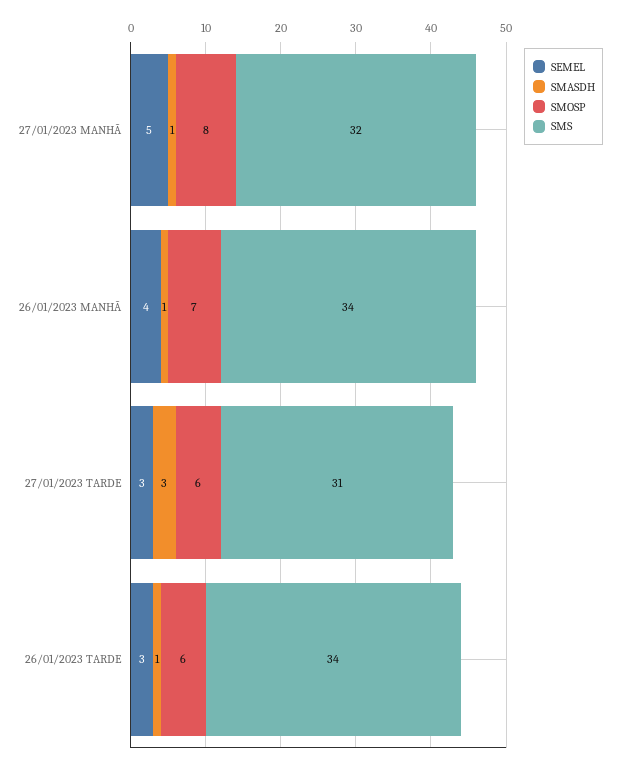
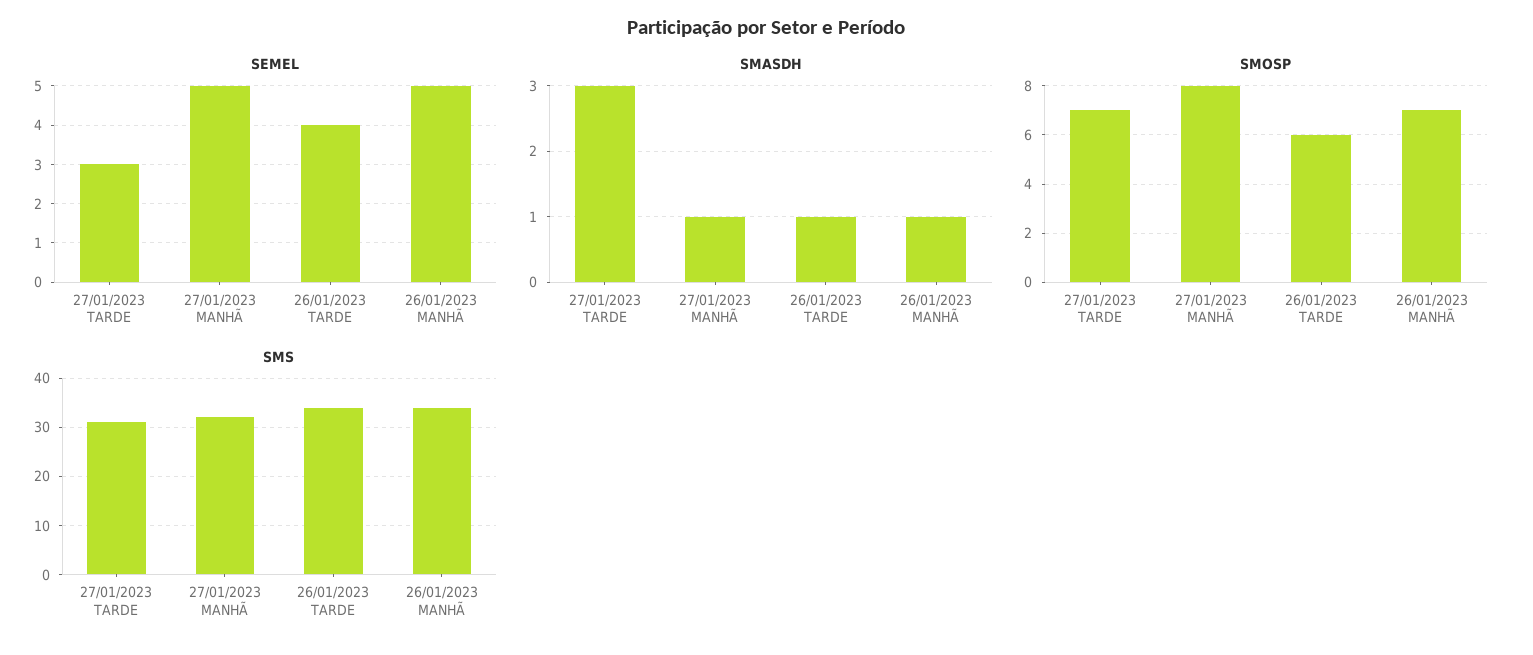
  {
    "SEMEL": {
      "27/01/2023 MANHÃ": 5,
-     "26/01/2023 MANHÃ": 4,
+     "26/01/2023 MANHÃ": 5,
      "27/01/2023 TARDE": 3,
-     "26/01/2023 TARDE": 3
+     "26/01/2023 TARDE": 4
    },
    "SMASDH": {
      "27/01/2023 MANHÃ": 1,
      "26/01/2023 MANHÃ": 1,
      "27/01/2023 TARDE": 3,
      "26/01/2023 TARDE": 1
    },
    "SMOSP": {
      "27/01/2023 MANHÃ": 8,
      "26/01/2023 MANHÃ": 7,
-     "27/01/2023 TARDE": 6,
+     "27/01/2023 TARDE": 7,
      "26/01/2023 TARDE": 6
    },
    "SMS": {
      "27/01/2023 MANHÃ": 32,
      "26/01/2023 MANHÃ": 34,
      "27/01/2023 TARDE": 31,
      "26/01/2023 TARDE": 34
    }
  }

